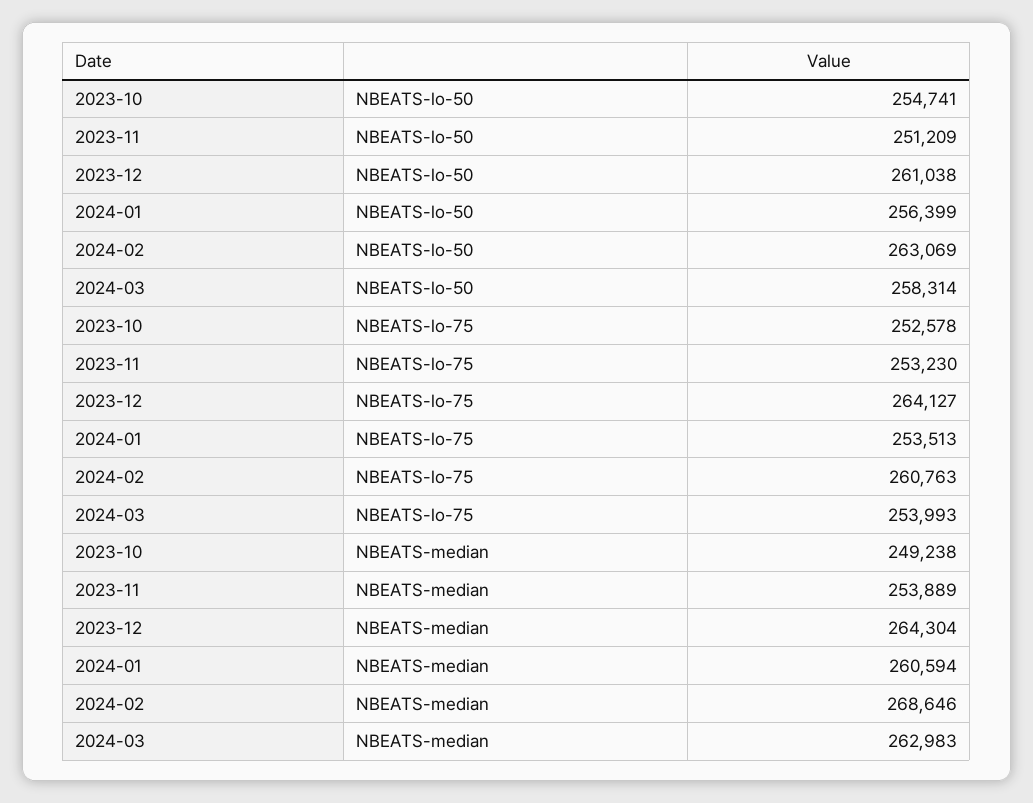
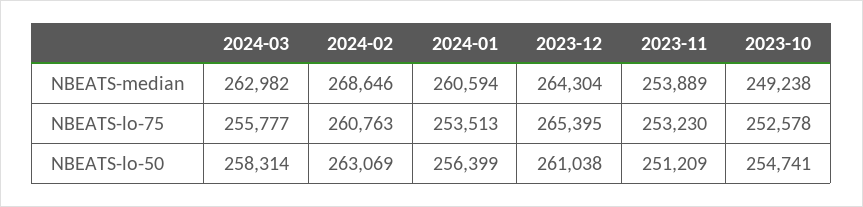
  {
    "2023-10": {
      "NBEATS-lo-50": 254741,
      "NBEATS-lo-75": 252578,
      "NBEATS-median": 249238
    },
    "2023-11": {
      "NBEATS-lo-50": 251209,
      "NBEATS-lo-75": 253230,
      "NBEATS-median": 253889
    },
    "2023-12": {
      "NBEATS-lo-50": 261038,
-     "NBEATS-lo-75": 264127,
+     "NBEATS-lo-75": 265395,
      "NBEATS-median": 264304
    },
    "2024-01": {
      "NBEATS-lo-50": 256399,
      "NBEATS-lo-75": 253513,
      "NBEATS-median": 260594
    },
    "2024-02": {
      "NBEATS-lo-50": 263069,
      "NBEATS-lo-75": 260763,
      "NBEATS-median": 268646
    },
    "2024-03": {
      "NBEATS-lo-50": 258314,
-     "NBEATS-lo-75": 253993,
+     "NBEATS-lo-75": 255777,
-     "NBEATS-median": 262983
+     "NBEATS-median": 262982
    }
  }

